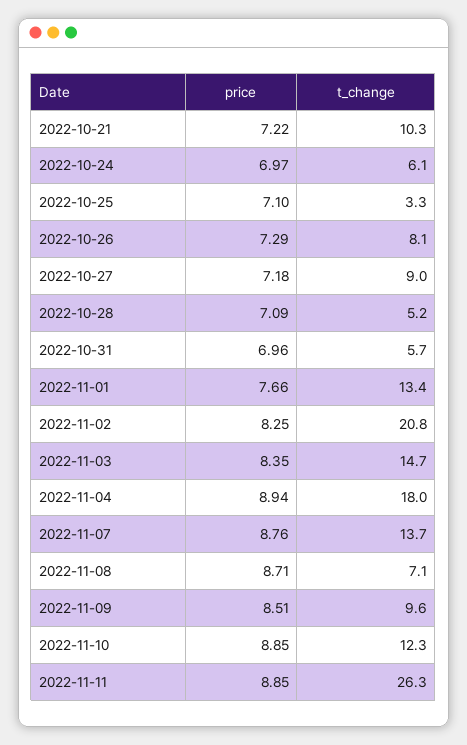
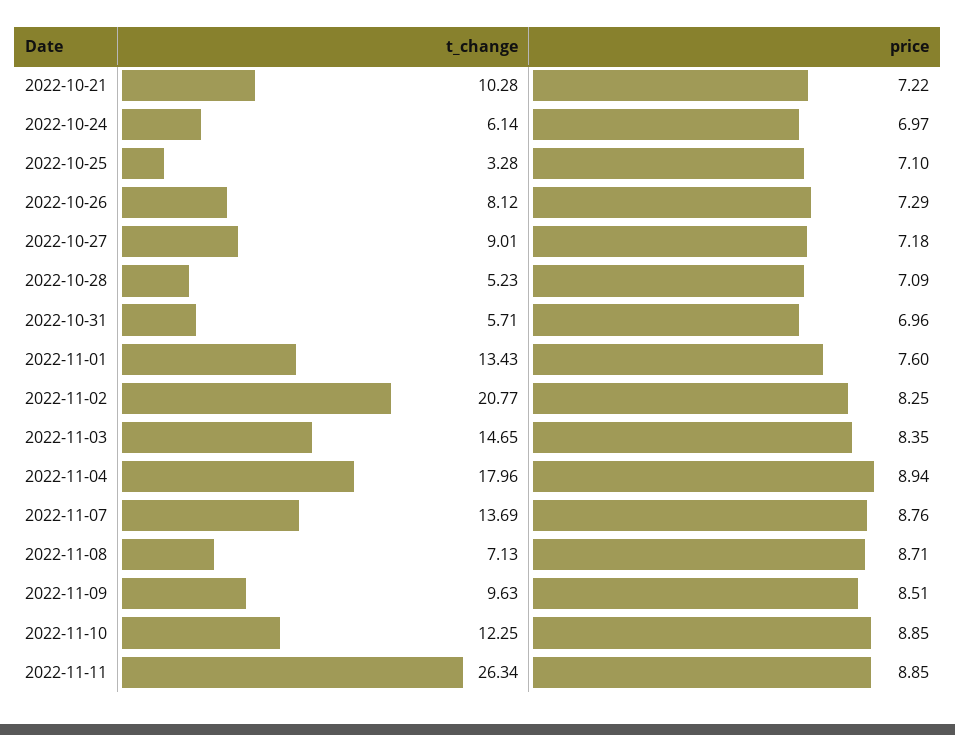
  {
    "price": {
      "2022-10-21": 7.22,
      "2022-10-24": 6.97,
      "2022-10-25": 7.1,
      "2022-10-26": 7.29,
      "2022-10-27": 7.18,
      "2022-10-28": 7.09,
      "2022-10-31": 6.96,
-     "2022-11-01": 7.66,
+     "2022-11-01": 7.6,
      "2022-11-02": 8.25,
      "2022-11-03": 8.35,
      "2022-11-04": 8.94,
      "2022-11-07": 8.76,
      "2022-11-08": 8.71,
      "2022-11-09": 8.51,
      "2022-11-10": 8.85,
      "2022-11-11": 8.85
    },
    "t_change": {
      "2022-10-21": 10.28,
      "2022-10-24": 6.14,
      "2022-10-25": 3.28,
      "2022-10-26": 8.12,
      "2022-10-27": 9.01,
      "2022-10-28": 5.23,
      "2022-10-31": 5.71,
      "2022-11-01": 13.43,
      "2022-11-02": 20.77,
      "2022-11-03": 14.65,
      "2022-11-04": 17.96,
      "2022-11-07": 13.69,
      "2022-11-08": 7.13,
      "2022-11-09": 9.63,
      "2022-11-10": 12.25,
      "2022-11-11": 26.34
    }
  }

